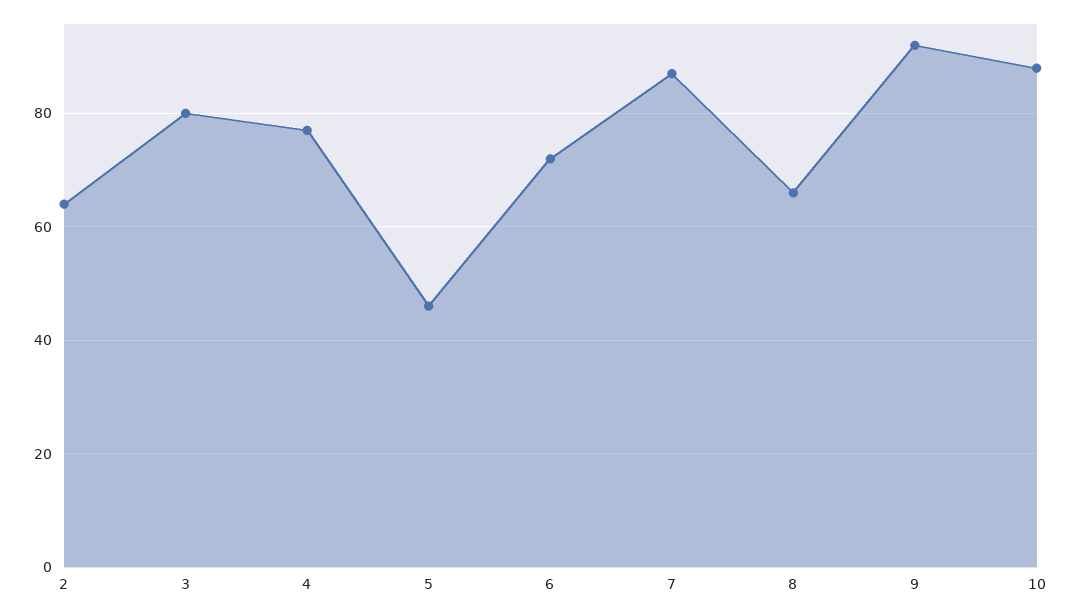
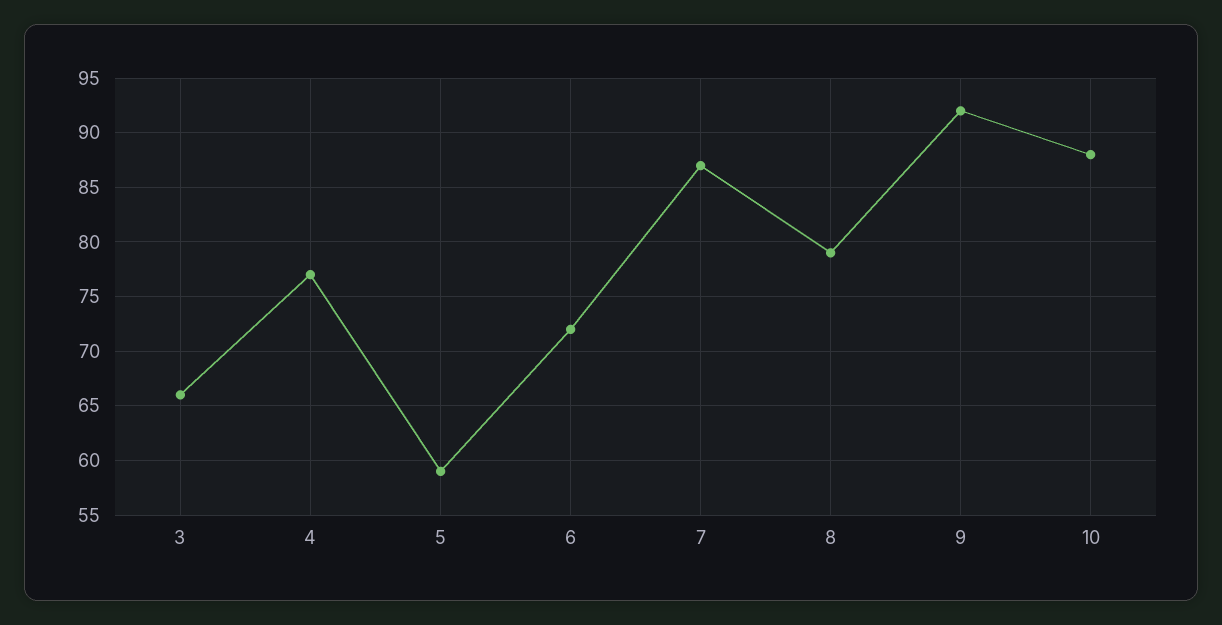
  {
-   "2": 65,
-   "3": 80,
+   "3": 66,
    "4": 77,
-   "5": 45,
+   "5": 59,
    "6": 72,
    "7": 87,
-   "8": 65,
+   "8": 79,
    "9": 92,
    "10": 88
  }

